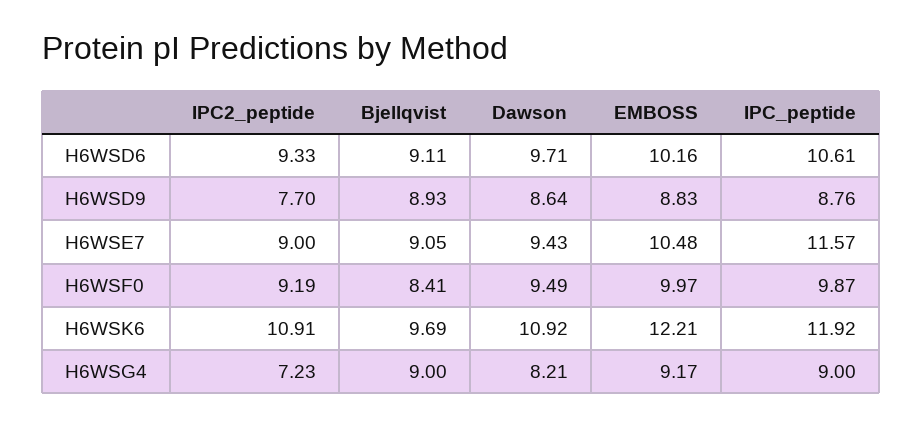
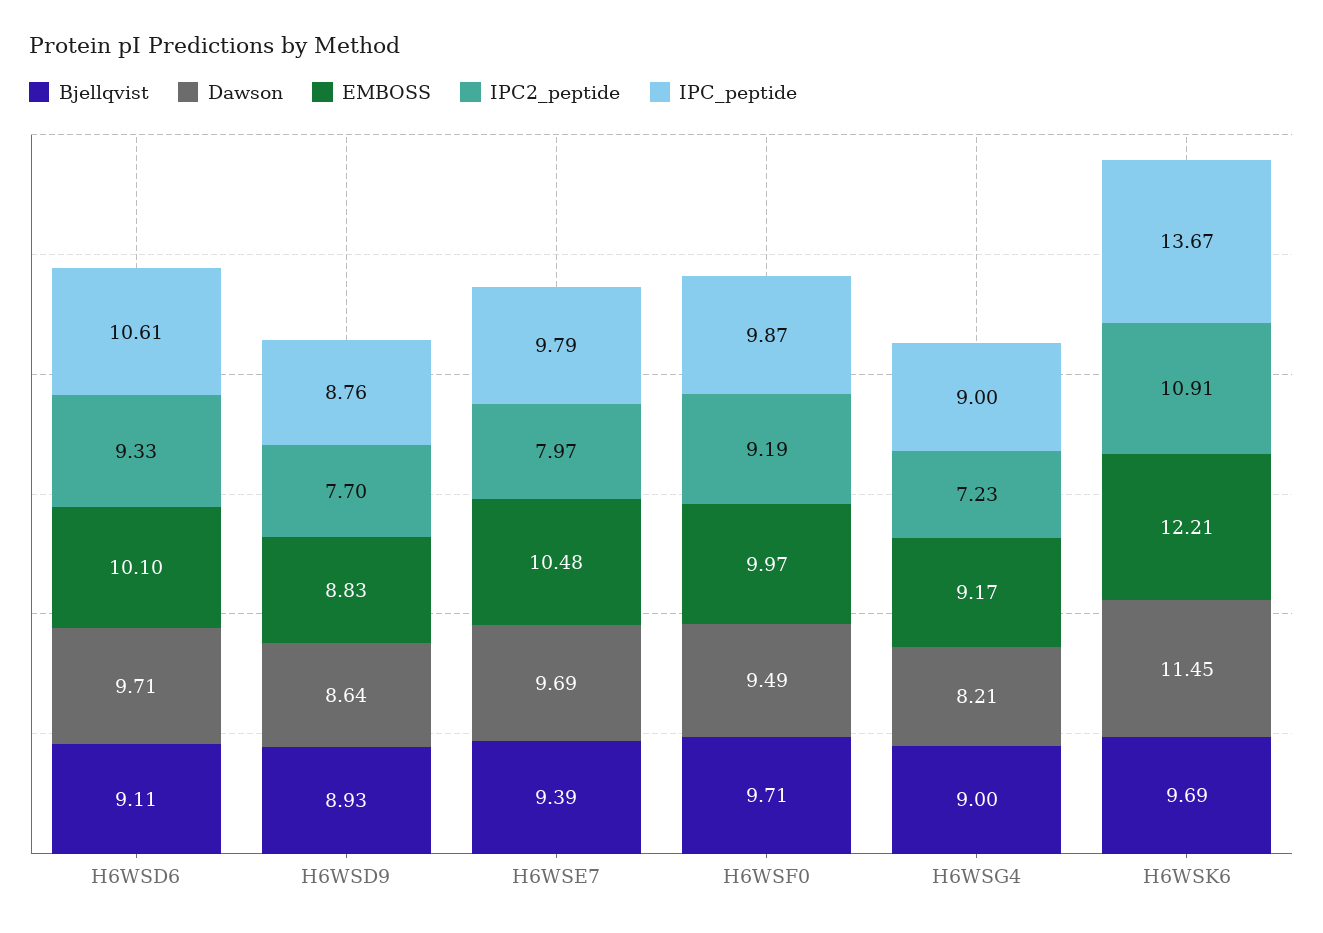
  {
    "IPC2_peptide": {
      "H6WSD6": 9.33,
      "H6WSD9": 7.7,
-     "H6WSE7": 9,
+     "H6WSE7": 7.97,
      "H6WSF0": 9.19,
      "H6WSK6": 10.91,
      "H6WSG4": 7.23
    },
    "Bjellqvist": {
      "H6WSD6": 9.11,
      "H6WSD9": 8.93,
-     "H6WSE7": 9.05,
+     "H6WSE7": 9.39,
-     "H6WSF0": 8.41,
+     "H6WSF0": 9.71,
      "H6WSK6": 9.69,
      "H6WSG4": 9
    },
    "Dawson": {
      "H6WSD6": 9.71,
      "H6WSD9": 8.64,
-     "H6WSE7": 9.43,
+     "H6WSE7": 9.69,
      "H6WSF0": 9.49,
-     "H6WSK6": 10.92,
+     "H6WSK6": 11.45,
      "H6WSG4": 8.21
    },
    "EMBOSS": {
-     "H6WSD6": 10.16,
+     "H6WSD6": 10.1,
      "H6WSD9": 8.83,
      "H6WSE7": 10.48,
      "H6WSF0": 9.97,
      "H6WSK6": 12.21,
      "H6WSG4": 9.17
    },
    "IPC_peptide": {
      "H6WSD6": 10.61,
      "H6WSD9": 8.76,
-     "H6WSE7": 11.57,
+     "H6WSE7": 9.79,
      "H6WSF0": 9.87,
-     "H6WSK6": 11.92,
+     "H6WSK6": 13.67,
      "H6WSG4": 9
    }
  }

